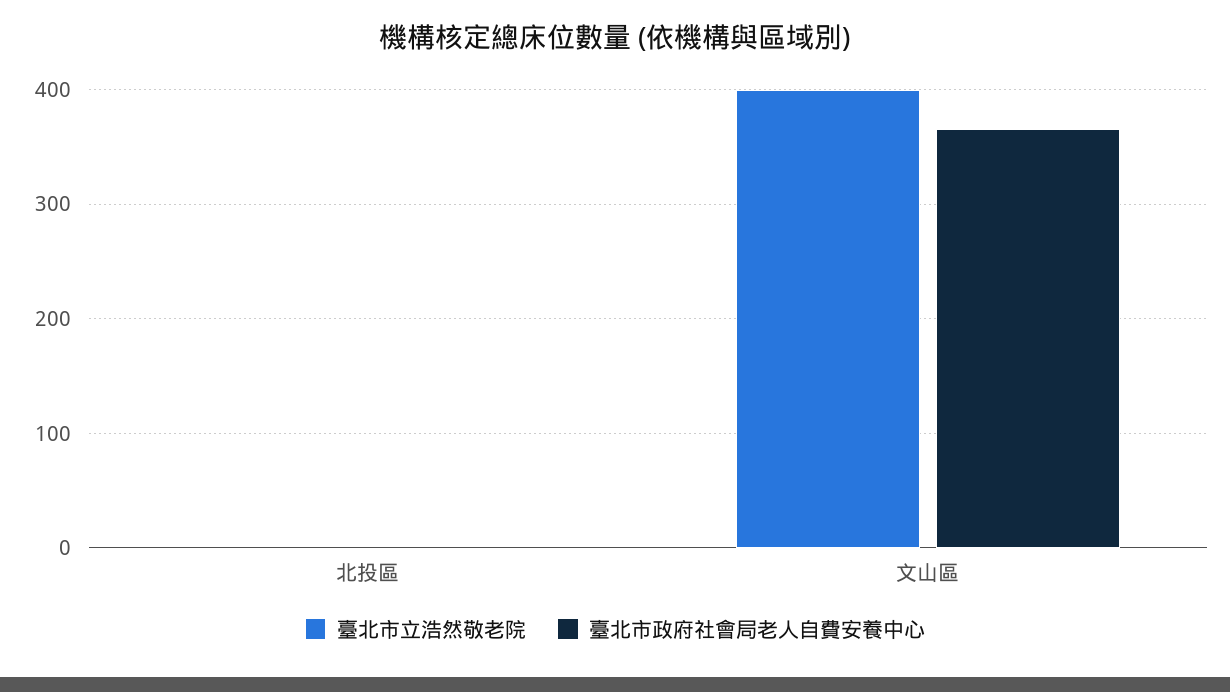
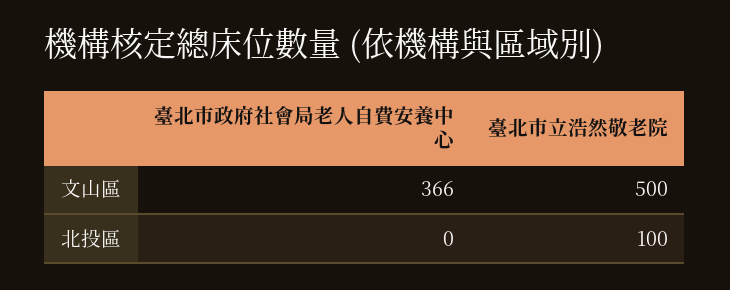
  {
    "臺北市立浩然敬老院": {
-     "北投區": 0,
+     "北投區": 100,
-     "文山區": 400
+     "文山區": 500
    },
    "臺北市政府社會局老人自費安養中心": {
      "北投區": 0,
      "文山區": 366
    }
  }

